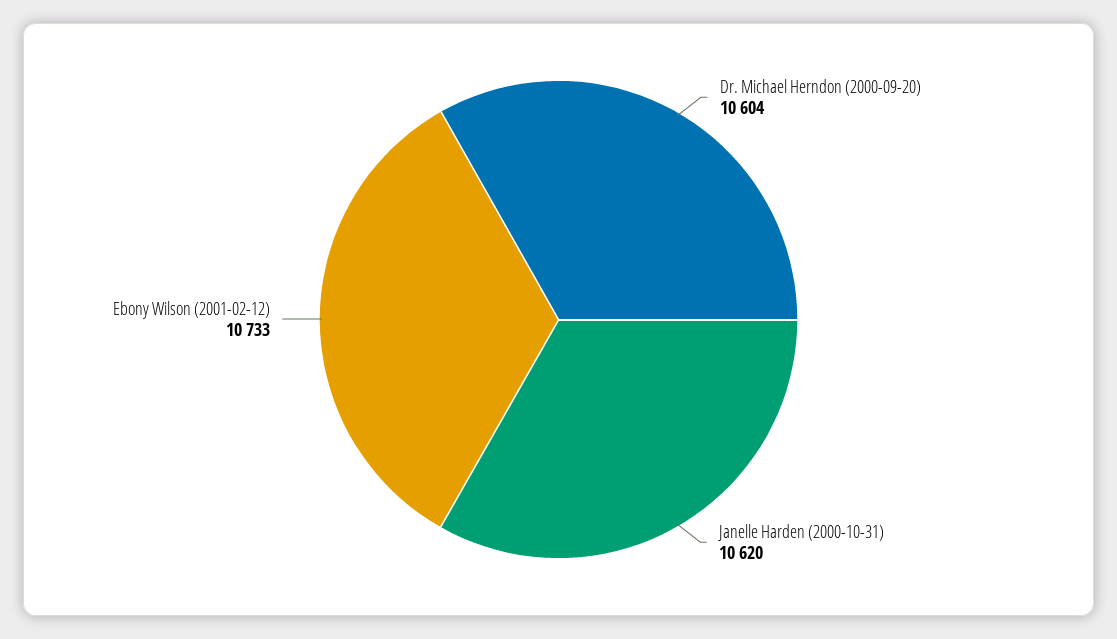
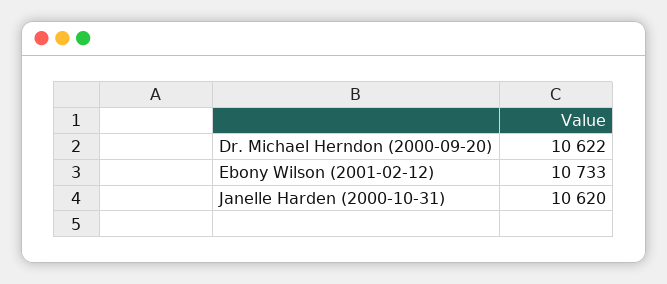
  {
-   "Dr. Michael Herndon (2000-09-20)": 10604,
+   "Dr. Michael Herndon (2000-09-20)": 10622,
    "Janelle Harden (2000-10-31)": 10620,
    "Ebony Wilson (2001-02-12)": 10733
  }

